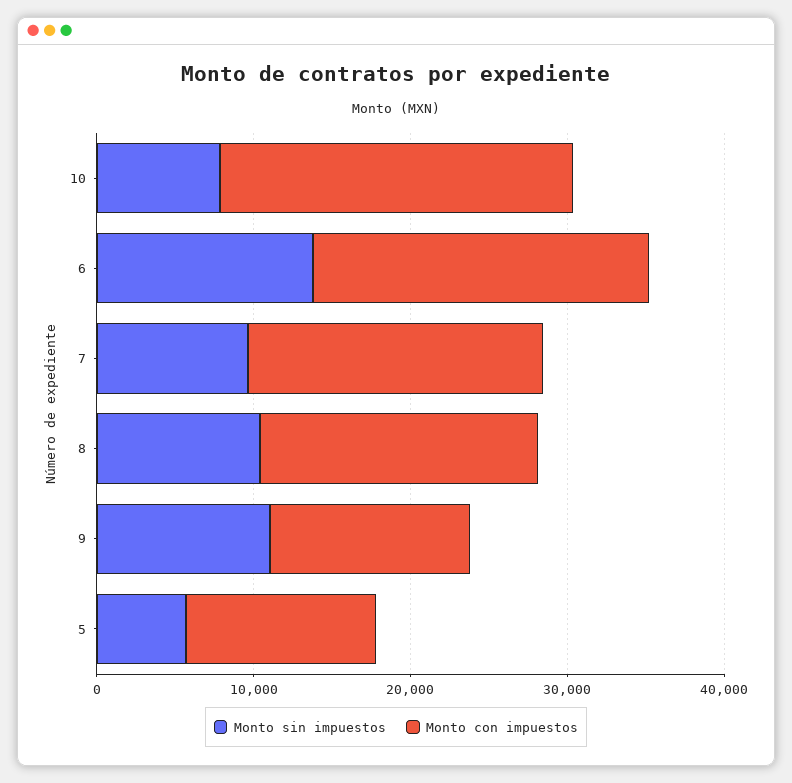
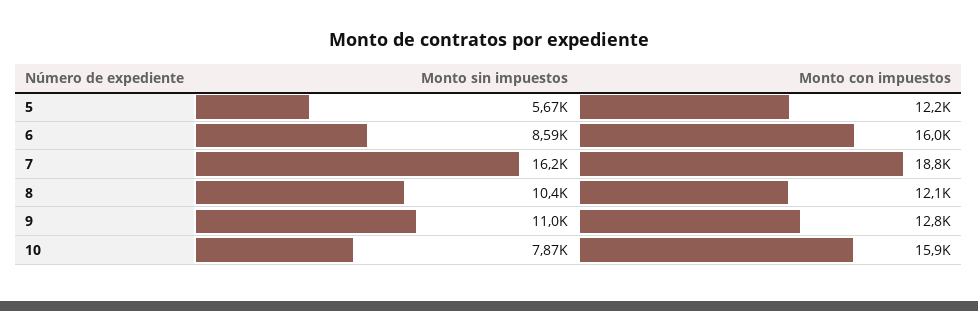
  {
    "Monto sin impuestos": {
      "10": 7870,
-     "6": 14000,
+     "6": 8590,
-     "7": 10000,
+     "7": 16200,
      "8": 10400,
      "9": 11000,
      "5": 5670
    },
    "Monto con impuestos": {
-     "10": 22000,
+     "10": 15900,
-     "6": 22000,
+     "6": 16000,
      "7": 18800,
-     "8": 18000,
+     "8": 12100,
      "9": 12800,
      "5": 12200
    }
  }

